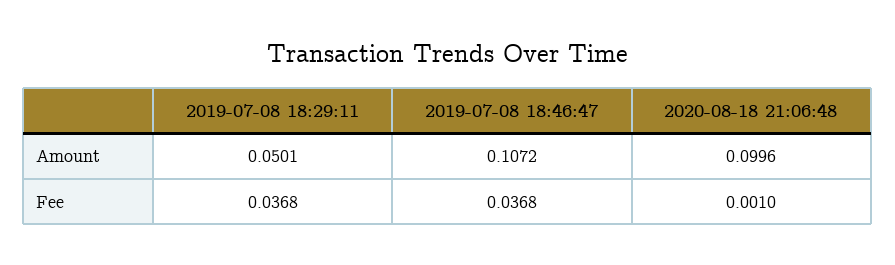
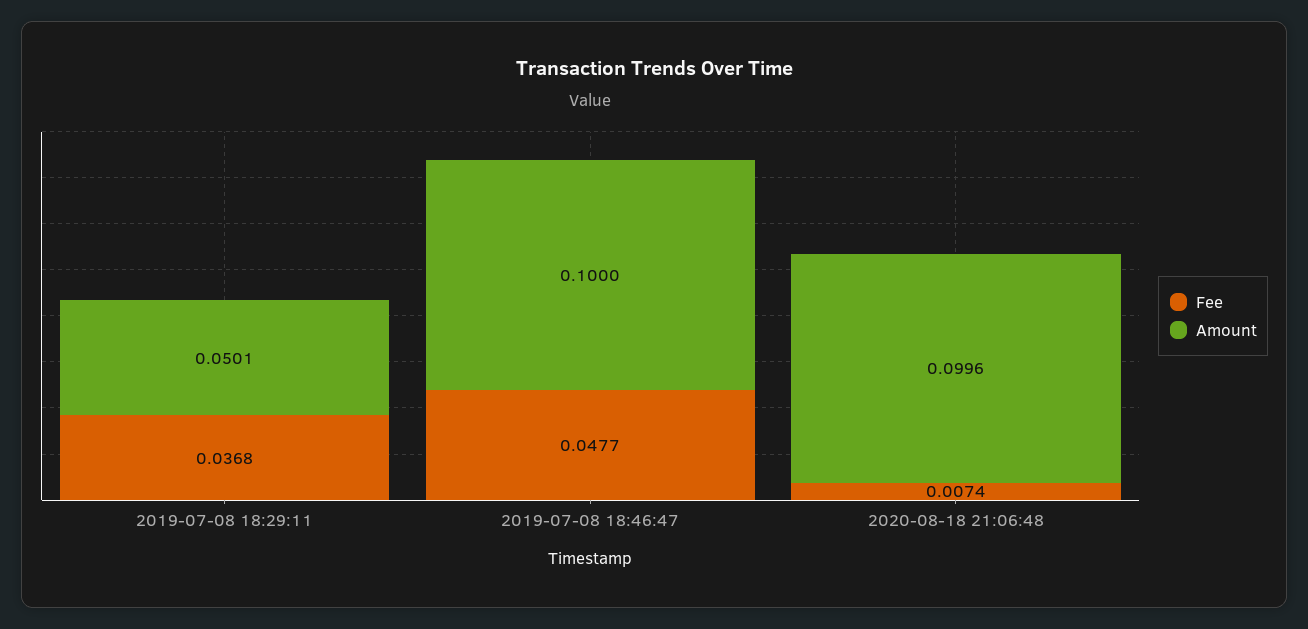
  {
    "Amount": {
      "2019-07-08 18:29:11": 0.0501,
-     "2019-07-08 18:46:47": 0.1072,
+     "2019-07-08 18:46:47": 0.1,
      "2020-08-18 21:06:48": 0.0996
    },
    "Fee": {
      "2019-07-08 18:29:11": 0.0368,
-     "2019-07-08 18:46:47": 0.0368,
+     "2019-07-08 18:46:47": 0.0477,
-     "2020-08-18 21:06:48": 0.001
+     "2020-08-18 21:06:48": 0.0074
    }
  }

